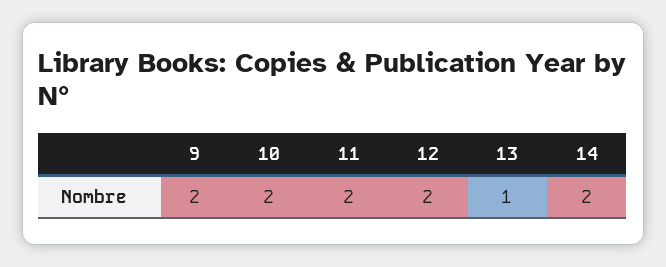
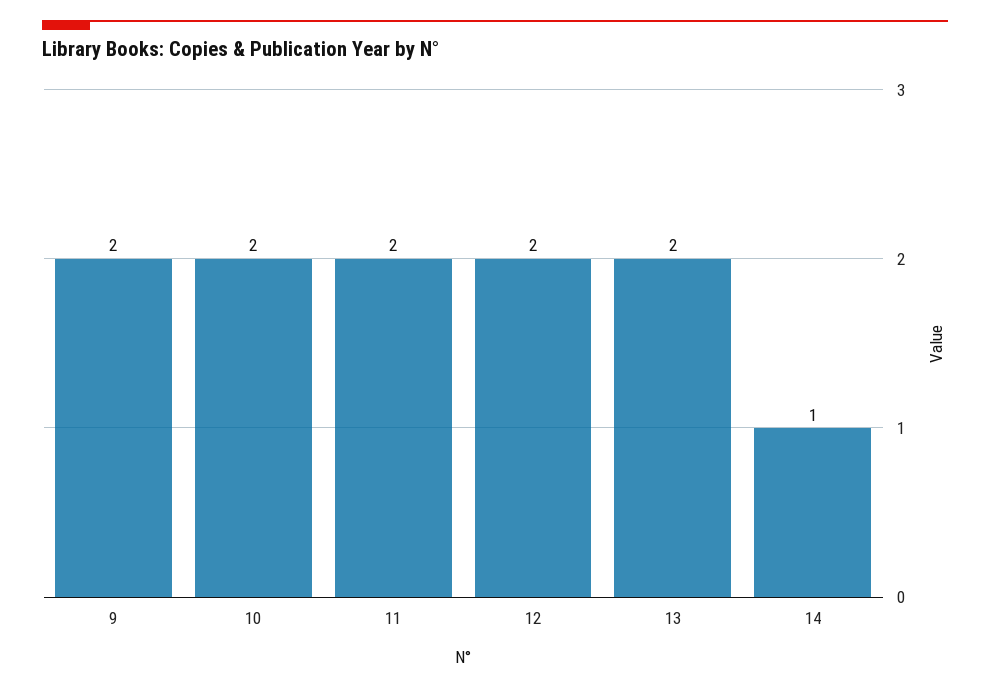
  {
    "9": 2,
    "10": 2,
    "11": 2,
    "12": 2,
-   "13": 1,
+   "13": 2,
-   "14": 2
+   "14": 1
  }

